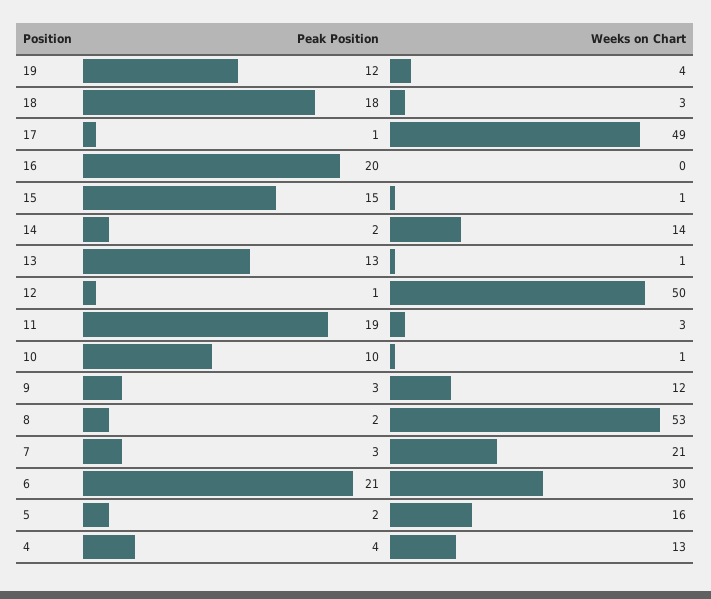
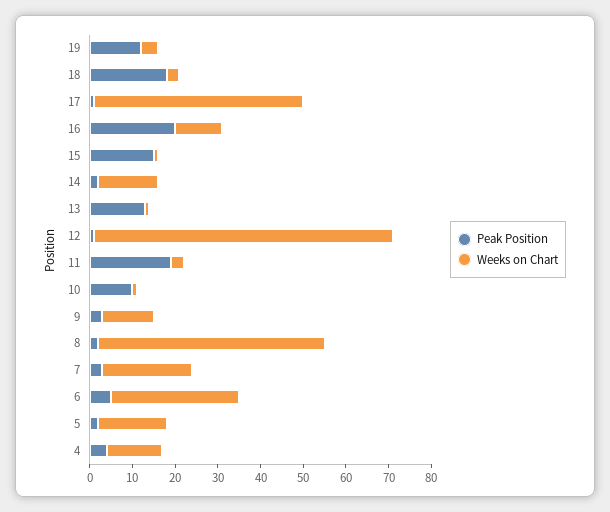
  {
    "Peak Position": {
      "19": 12,
      "18": 18,
      "17": 1,
      "16": 20,
      "15": 15,
      "14": 2,
      "13": 13,
      "12": 1,
      "11": 19,
      "10": 10,
      "9": 3,
      "8": 2,
      "7": 3,
-     "6": 21,
+     "6": 5,
      "5": 2,
      "4": 4
    },
    "Weeks on Chart": {
      "19": 4,
      "18": 3,
      "17": 49,
-     "16": 0,
+     "16": 10,
      "15": 1,
      "14": 14,
      "13": 1,
-     "12": 50,
+     "12": 70,
      "11": 3,
      "10": 1,
      "9": 12,
      "8": 53,
      "7": 21,
      "6": 30,
      "5": 16,
      "4": 13
    }
  }

